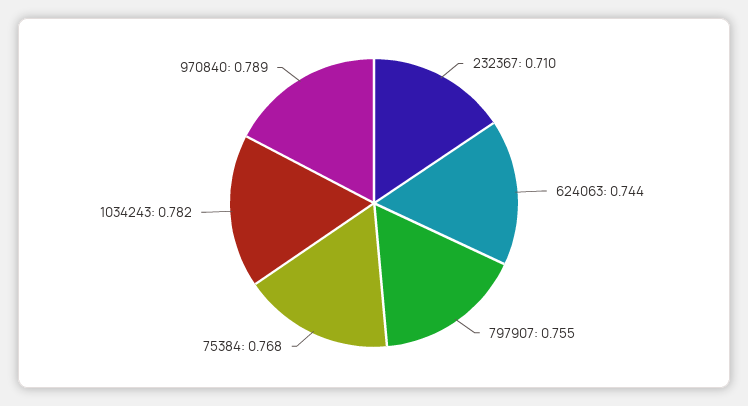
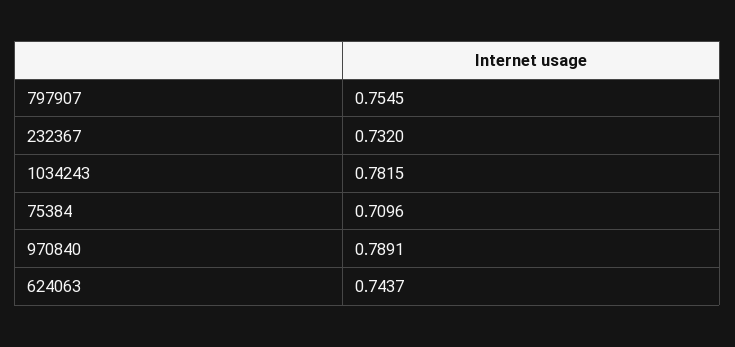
  {
-   "232367": 0.71,
+   "232367": 0.732,
    "624063": 0.7437,
    "797907": 0.7545,
-   "75384": 0.768,
+   "75384": 0.7096,
    "1034243": 0.7815,
    "970840": 0.7891
  }

